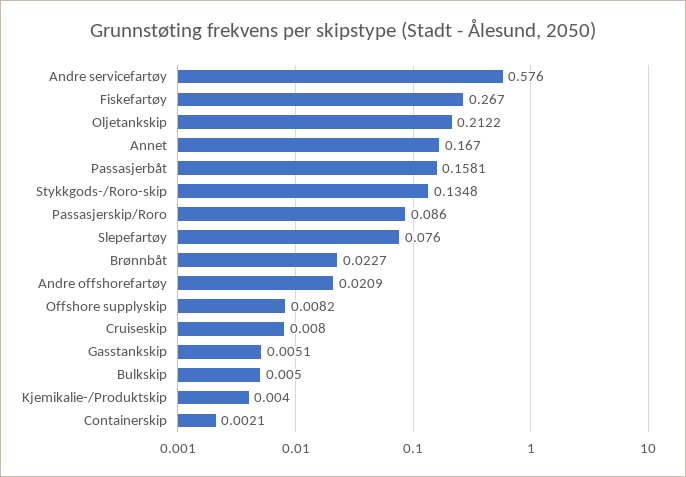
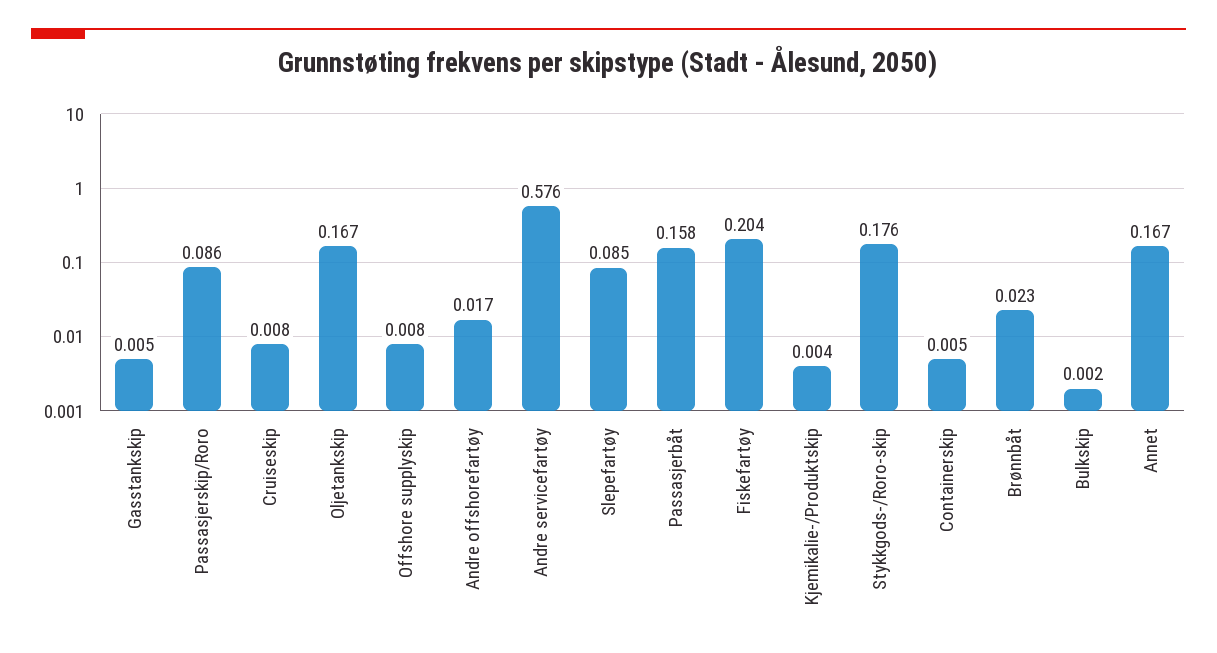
  {
    "Andre servicefartøy": 0.576,
-   "Fiskefartøy": 0.267,
+   "Fiskefartøy": 0.204,
-   "Oljetankskip": 0.2122,
+   "Oljetankskip": 0.167,
    "Annet": 0.167,
    "Passasjerbåt": 0.1581,
-   "Stykkgods-/Roro-skip": 0.1348,
+   "Stykkgods-/Roro-skip": 0.176,
    "Passasjerskip/Roro": 0.086,
-   "Slepefartøy": 0.076,
+   "Slepefartøy": 0.085,
    "Brønnbåt": 0.0227,
-   "Andre offshorefartøy": 0.0209,
+   "Andre offshorefartøy": 0.017,
    "Offshore supplyskip": 0.0082,
    "Cruiseskip": 0.008,
    "Gasstankskip": 0.0051,
-   "Bulkskip": 0.005,
+   "Bulkskip": 0.002,
    "Kjemikalie-/Produktskip": 0.004,
-   "Containerskip": 0.0021
+   "Containerskip": 0.005
  }

